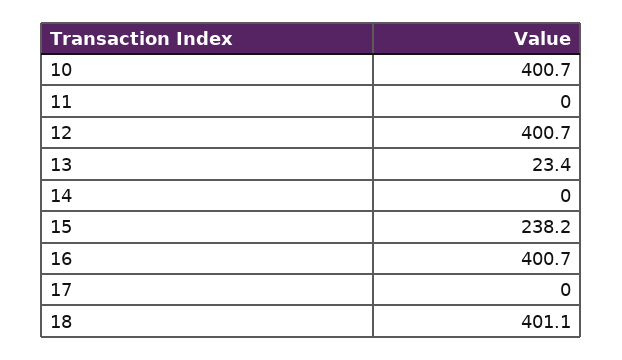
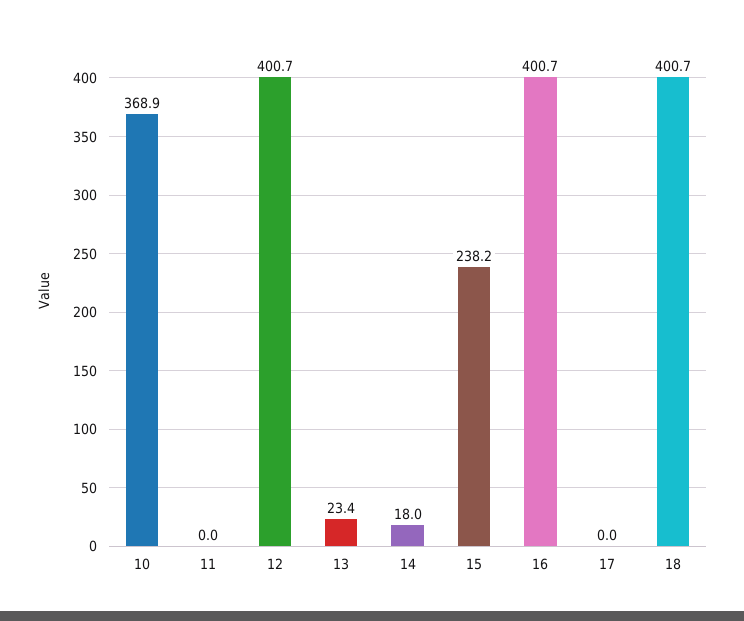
  {
-   "10": 400.7,
+   "10": 368.9,
    "11": 0,
    "12": 400.7,
    "13": 23.4,
-   "14": 0,
+   "14": 18,
    "15": 238.2,
    "16": 400.7,
    "17": 0,
-   "18": 401.1
+   "18": 400.7
  }

